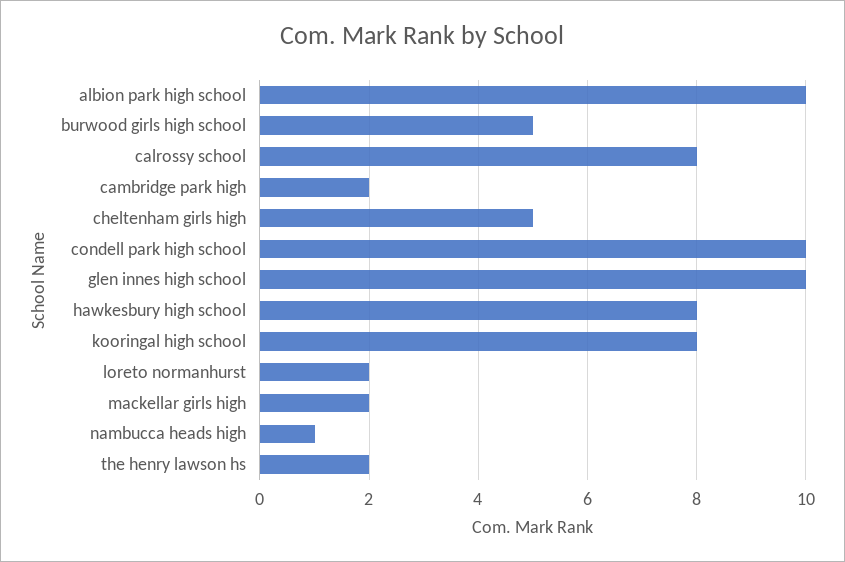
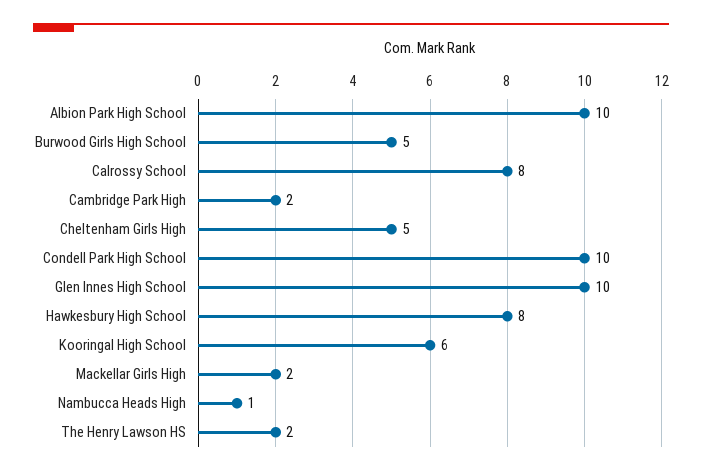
  {
    "albion park high school": 10,
    "burwood girls high school": 5,
    "calrossy school": 8,
    "cambridge park high": 2,
    "cheltenham girls high": 5,
    "condell park high school": 10,
    "glen innes high school": 10,
    "hawkesbury high school": 8,
-   "kooringal high school": 8,
+   "kooringal high school": 6,
-   "loreto normanhurst": 2,
    "mackellar girls high": 2,
    "nambucca heads high": 1,
    "the henry lawson hs": 2
  }

